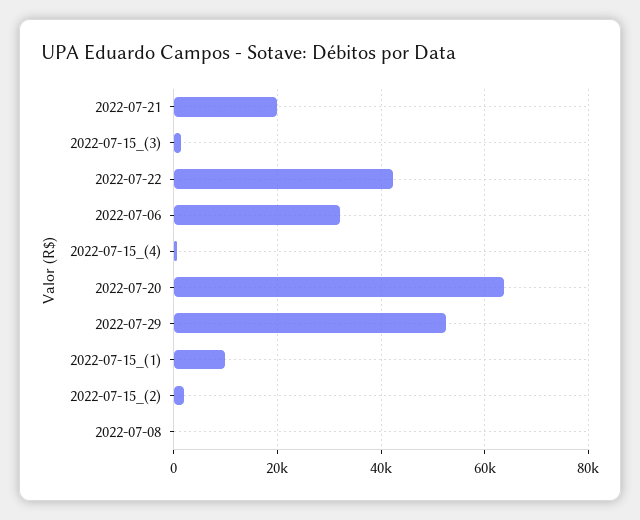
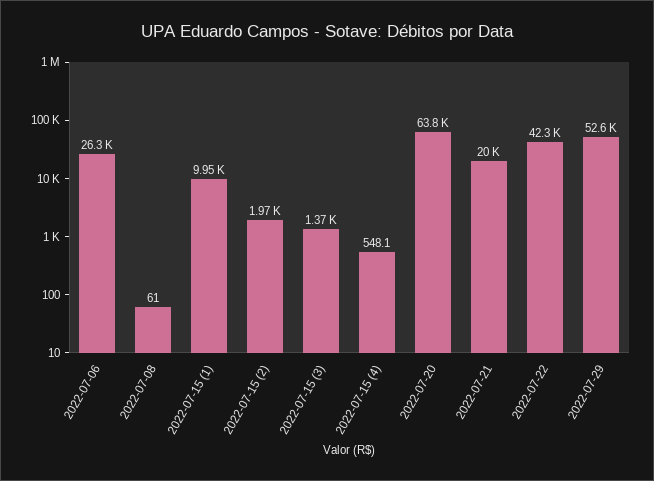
  {
    "2022-07-21": 20000,
    "2022-07-15_(3)": 1370,
    "2022-07-22": 42300,
-   "2022-07-06": 32000,
+   "2022-07-06": 26300,
    "2022-07-15_(4)": 548.1,
    "2022-07-20": 63800,
    "2022-07-29": 52600,
    "2022-07-15_(1)": 9950,
    "2022-07-15_(2)": 1970,
    "2022-07-08": 61
  }

